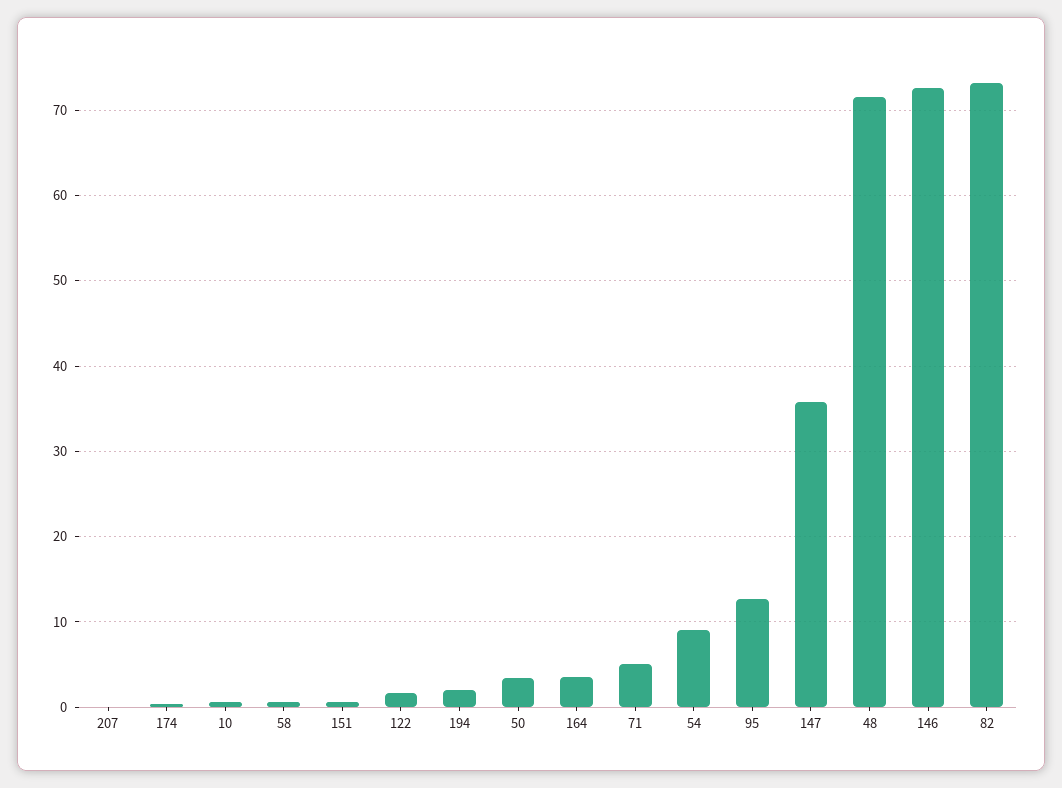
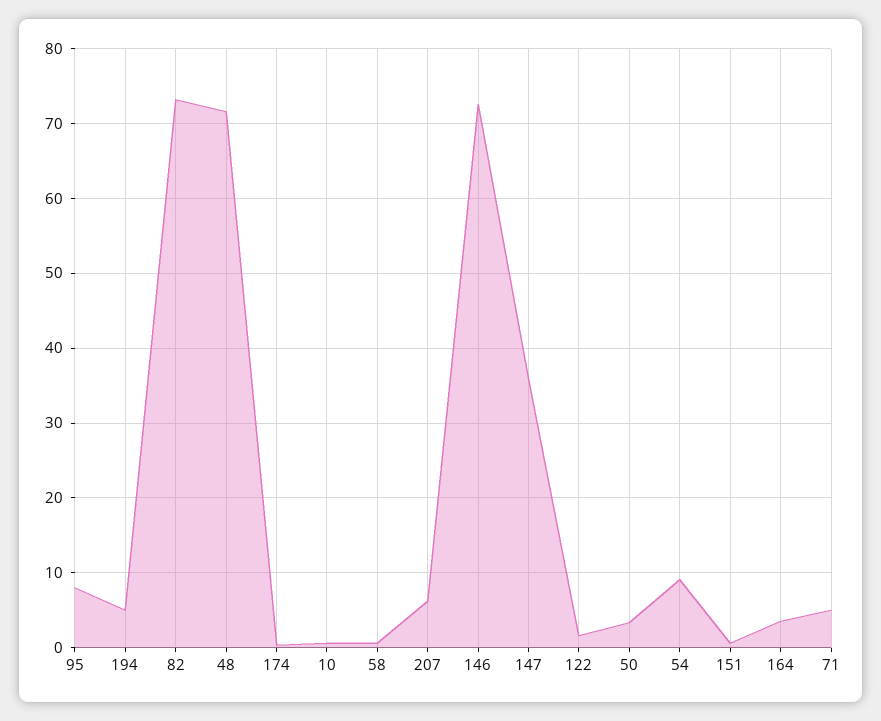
  {
-   "207": 0,
+   "207": 6,
    "174": 0,
    "10": 1,
    "58": 1,
    "151": 1,
    "122": 2,
-   "194": 2,
+   "194": 5,
    "50": 3,
    "164": 4,
    "71": 5,
    "54": 9,
-   "95": 13,
+   "95": 8,
    "147": 36,
    "48": 72,
    "146": 73,
    "82": 73
  }

